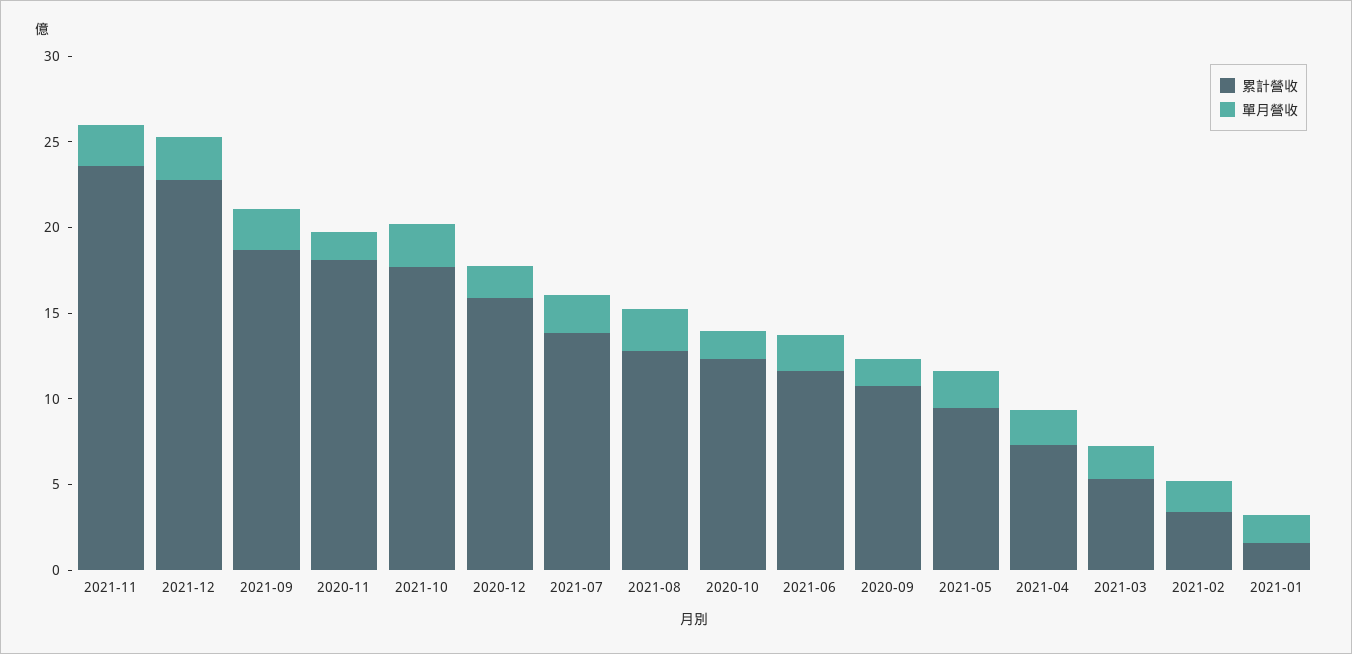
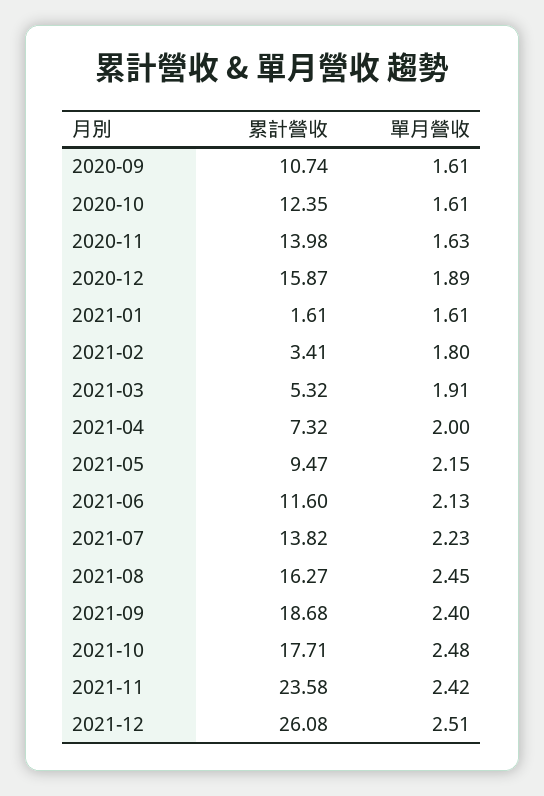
  {
    "累計營收": {
      "2021-11": 23.58,
-     "2021-12": 23,
+     "2021-12": 26.08,
      "2021-09": 18.68,
-     "2020-11": 18,
+     "2020-11": 13.98,
      "2021-10": 17.71,
      "2020-12": 15.87,
      "2021-07": 13.82,
-     "2021-08": 13,
+     "2021-08": 16.27,
      "2020-10": 12.35,
      "2021-06": 11.6,
      "2020-09": 10.74,
      "2021-05": 9.47,
      "2021-04": 7.32,
      "2021-03": 5.32,
      "2021-02": 3.41,
      "2021-01": 1.61
    },
    "單月營收": {
      "2021-11": 2.42,
      "2021-12": 2.51,
      "2021-09": 2.4,
      "2020-11": 1.63,
      "2021-10": 2.48,
      "2020-12": 1.89,
      "2021-07": 2.23,
      "2021-08": 2.45,
      "2020-10": 1.61,
      "2021-06": 2.13,
      "2020-09": 1.61,
      "2021-05": 2.15,
      "2021-04": 2,
      "2021-03": 1.91,
      "2021-02": 1.8,
      "2021-01": 1.61
    }
  }

